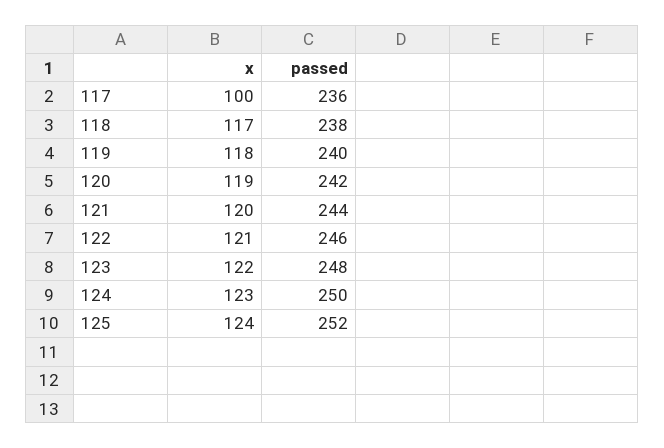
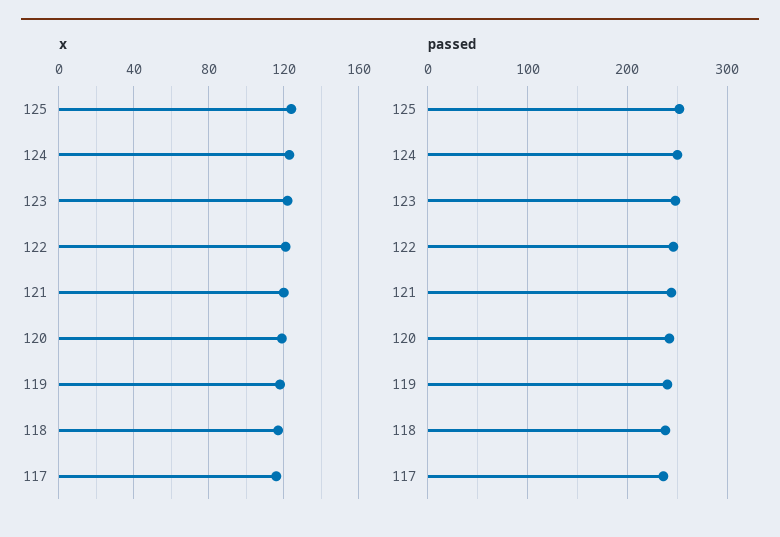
  {
    "x": {
-     "117": 100,
+     "117": 115,
      "118": 117,
      "119": 118,
      "120": 119,
      "121": 120,
      "122": 121,
      "123": 122,
      "124": 123,
      "125": 124
    },
    "passed": {
      "117": 236,
      "118": 238,
      "119": 240,
      "120": 242,
      "121": 244,
      "122": 246,
      "123": 248,
      "124": 250,
      "125": 252
    }
  }

